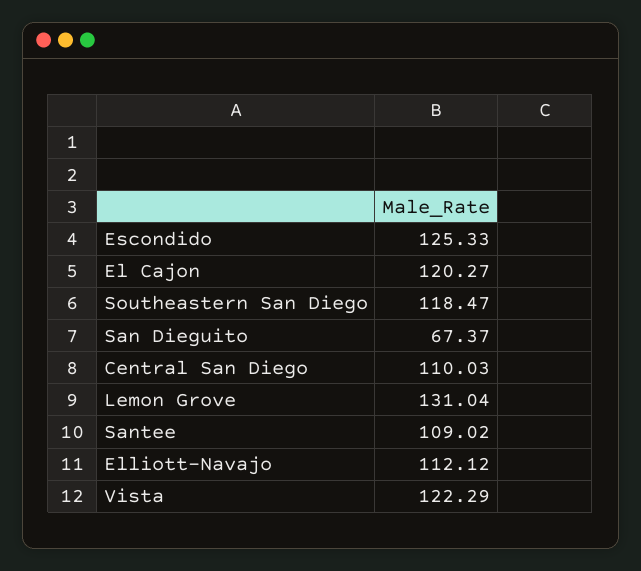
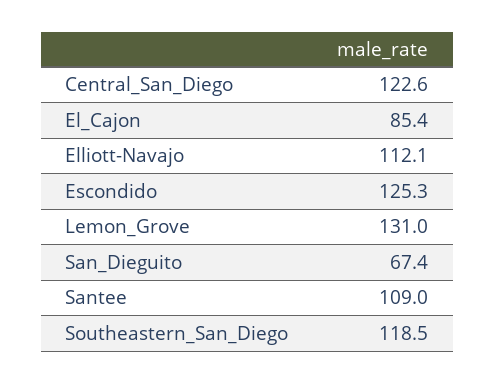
  {
    "Escondido": 125.33,
-   "El Cajon": 120.27,
+   "El Cajon": 85.4,
    "Southeastern San Diego": 118.47,
    "San Dieguito": 67.37,
-   "Central San Diego": 110.03,
+   "Central San Diego": 122.6,
    "Lemon Grove": 131.04,
    "Santee": 109.02,
-   "Elliott-Navajo": 112.12,
+   "Elliott-Navajo": 112.12
-   "Vista": 122.29
  }

